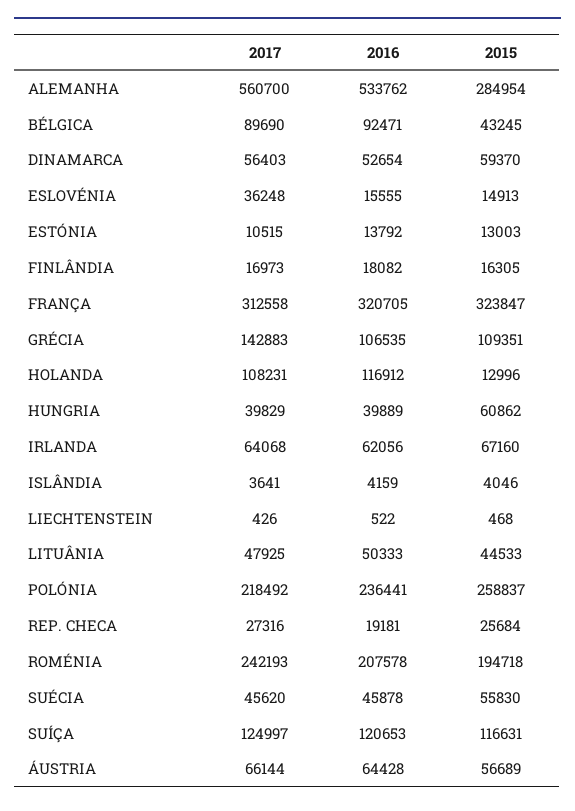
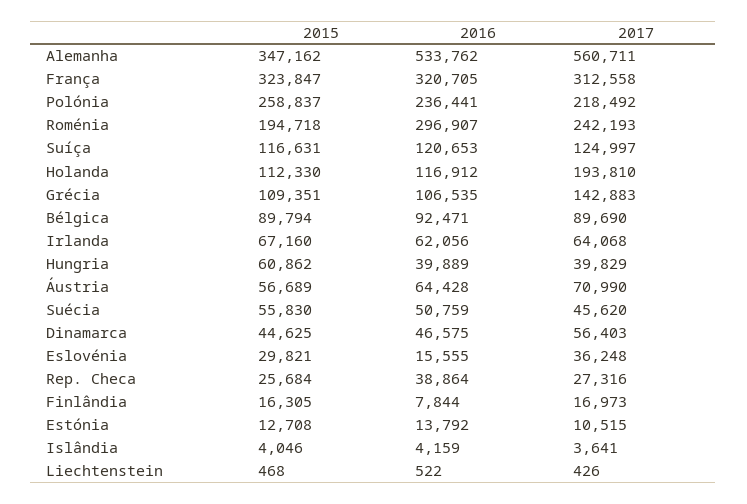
  {
    "2017": {
-     "ALEMANHA": 560700,
+     "ALEMANHA": 560711,
      "BÉLGICA": 89690,
      "DINAMARCA": 56403,
      "ESLOVÉNIA": 36248,
      "ESTÓNIA": 10515,
      "FINLÂNDIA": 16973,
      "FRANÇA": 312558,
      "GRÉCIA": 142883,
-     "HOLANDA": 108231,
+     "HOLANDA": 193810,
      "HUNGRIA": 39829,
      "IRLANDA": 64068,
      "ISLÂNDIA": 3641,
      "LIECHTENSTEIN": 426,
-     "LITUÂNIA": 47925,
      "POLÓNIA": 218492,
      "REP. CHECA": 27316,
      "ROMÉNIA": 242193,
      "SUÉCIA": 45620,
      "SUÍÇA": 124997,
-     "ÁUSTRIA": 66144
+     "ÁUSTRIA": 70990
    },
    "2016": {
      "ALEMANHA": 533762,
      "BÉLGICA": 92471,
-     "DINAMARCA": 52654,
+     "DINAMARCA": 46575,
      "ESLOVÉNIA": 15555,
      "ESTÓNIA": 13792,
-     "FINLÂNDIA": 18082,
+     "FINLÂNDIA": 7844,
      "FRANÇA": 320705,
      "GRÉCIA": 106535,
      "HOLANDA": 116912,
      "HUNGRIA": 39889,
      "IRLANDA": 62056,
      "ISLÂNDIA": 4159,
      "LIECHTENSTEIN": 522,
-     "LITUÂNIA": 50333,
      "POLÓNIA": 236441,
-     "REP. CHECA": 19181,
+     "REP. CHECA": 38864,
-     "ROMÉNIA": 207578,
+     "ROMÉNIA": 296907,
-     "SUÉCIA": 45878,
+     "SUÉCIA": 50759,
      "SUÍÇA": 120653,
      "ÁUSTRIA": 64428
    },
    "2015": {
-     "ALEMANHA": 284954,
+     "ALEMANHA": 347162,
-     "BÉLGICA": 43245,
+     "BÉLGICA": 89794,
-     "DINAMARCA": 59370,
+     "DINAMARCA": 44625,
-     "ESLOVÉNIA": 14913,
+     "ESLOVÉNIA": 29821,
-     "ESTÓNIA": 13003,
+     "ESTÓNIA": 12708,
      "FINLÂNDIA": 16305,
      "FRANÇA": 323847,
      "GRÉCIA": 109351,
-     "HOLANDA": 12996,
+     "HOLANDA": 112330,
      "HUNGRIA": 60862,
      "IRLANDA": 67160,
      "ISLÂNDIA": 4046,
      "LIECHTENSTEIN": 468,
-     "LITUÂNIA": 44533,
      "POLÓNIA": 258837,
      "REP. CHECA": 25684,
      "ROMÉNIA": 194718,
      "SUÉCIA": 55830,
      "SUÍÇA": 116631,
      "ÁUSTRIA": 56689
    }
  }

